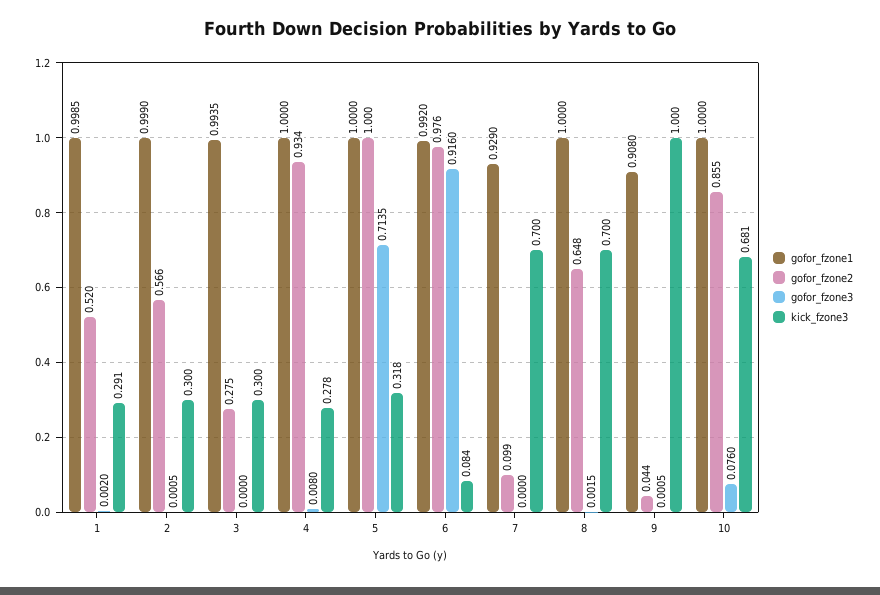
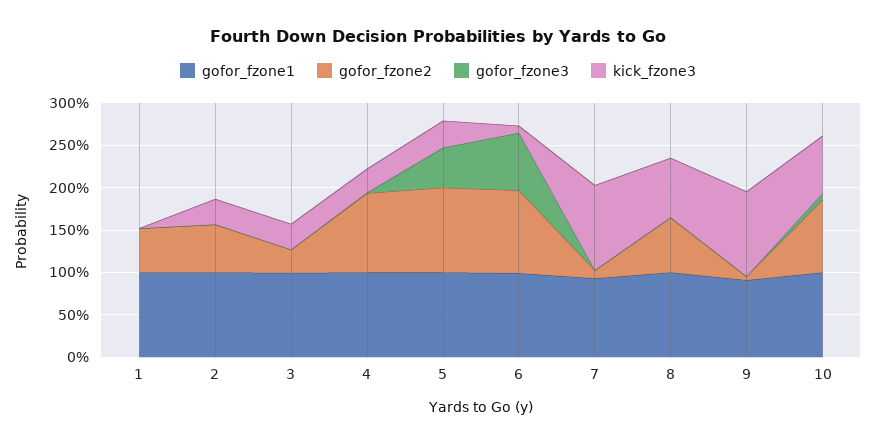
  {
    "gofor_fzone1": {
      "1": 0.9985,
      "2": 0.999,
      "3": 0.9935,
      "4": 1,
      "5": 1,
      "6": 0.992,
      "7": 0.929,
      "8": 1,
      "9": 0.908,
      "10": 1
    },
    "gofor_fzone2": {
      "1": 0.52,
      "2": 0.566,
      "3": 0.275,
      "4": 0.934,
      "5": 1,
      "6": 0.976,
      "7": 0.099,
      "8": 0.648,
      "9": 0.044,
      "10": 0.855
    },
    "gofor_fzone3": {
      "1": 0.002,
      "2": 0.0005,
      "3": 0,
      "4": 0.008,
-     "5": 0.7135,
+     "5": 0.5,
-     "6": 0.916,
+     "6": 0.7,
      "7": 0,
      "8": 0.0015,
      "9": 0.0005,
      "10": 0.076
    },
    "kick_fzone3": {
-     "1": 0.291,
+     "1": 0,
      "2": 0.3,
      "3": 0.3,
      "4": 0.278,
      "5": 0.318,
      "6": 0.084,
-     "7": 0.7,
+     "7": 1,
      "8": 0.7,
      "9": 1,
      "10": 0.681
    }
  }

